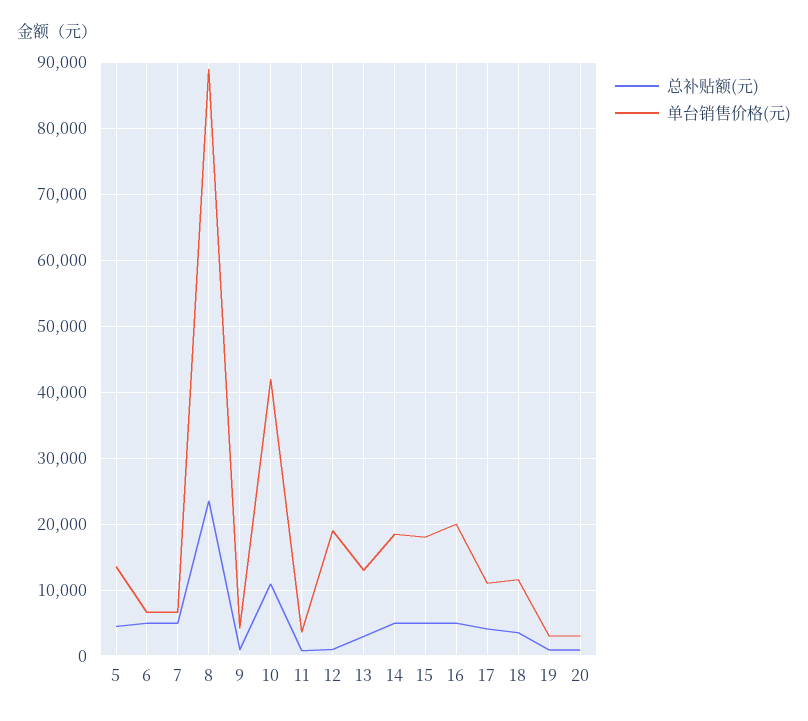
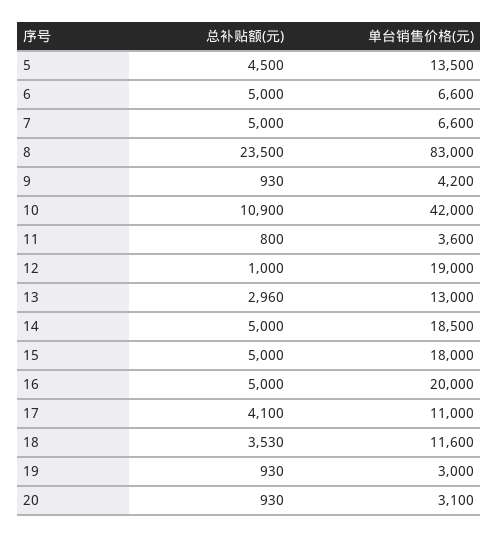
  {
    "总补贴额(元)": {
      "5": 4500,
      "6": 5000,
      "7": 5000,
      "8": 23500,
      "9": 930,
      "10": 10900,
      "11": 800,
      "12": 1000,
      "13": 2960,
      "14": 5000,
      "15": 5000,
      "16": 5000,
      "17": 4100,
      "18": 3530,
      "19": 930,
      "20": 930
    },
    "单台销售价格(元)": {
      "5": 13500,
      "6": 6600,
      "7": 6600,
-     "8": 89000,
+     "8": 83000,
      "9": 4200,
      "10": 42000,
      "11": 3600,
      "12": 19000,
      "13": 13000,
      "14": 18500,
      "15": 18000,
      "16": 20000,
      "17": 11000,
      "18": 11600,
      "19": 3000,
      "20": 3100
    }
  }

